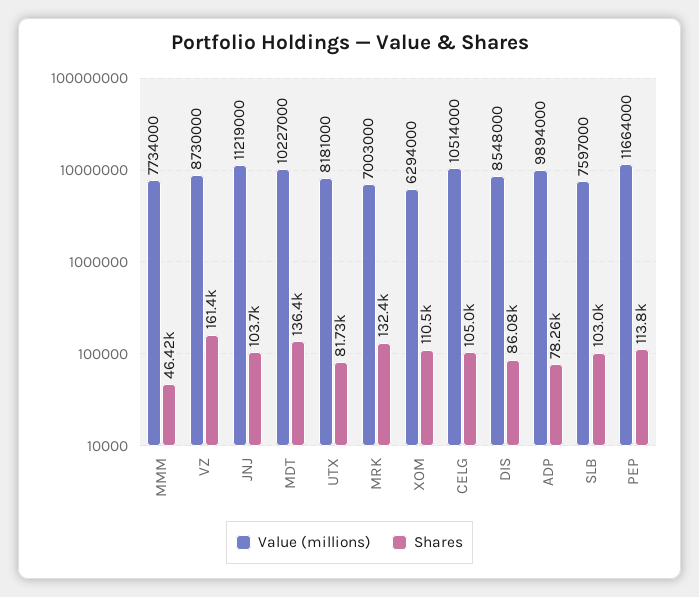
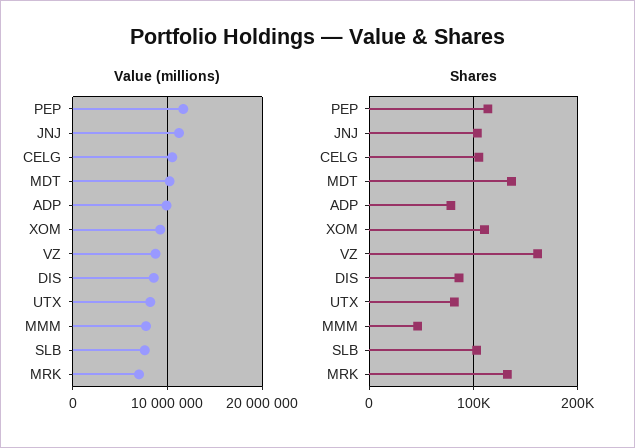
  {
    "Value (millions)": {
      "MMM": 7734000,
      "VZ": 8730000,
      "JNJ": 11219000,
      "MDT": 10227000,
      "UTX": 8181000,
      "MRK": 7003000,
-     "XOM": 6294000,
+     "XOM": 9000000,
      "CELG": 10514000,
      "DIS": 8548000,
      "ADP": 9894000,
      "SLB": 7597000,
      "PEP": 11664000
    },
    "Shares": {
      "MMM": 46420,
      "VZ": 161400,
      "JNJ": 103700,
      "MDT": 136400,
      "UTX": 81730,
      "MRK": 132400,
      "XOM": 110500,
      "CELG": 105000,
      "DIS": 86080,
      "ADP": 78260,
      "SLB": 103000,
      "PEP": 113800
    }
  }

